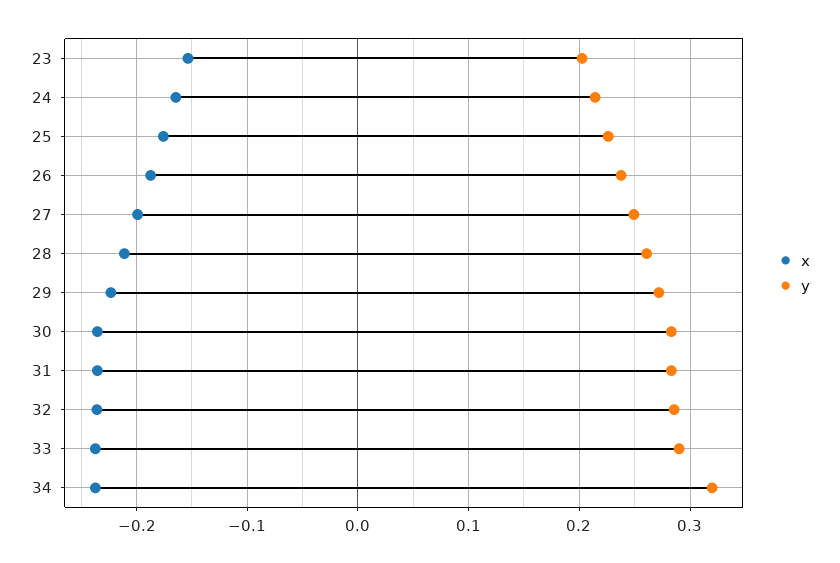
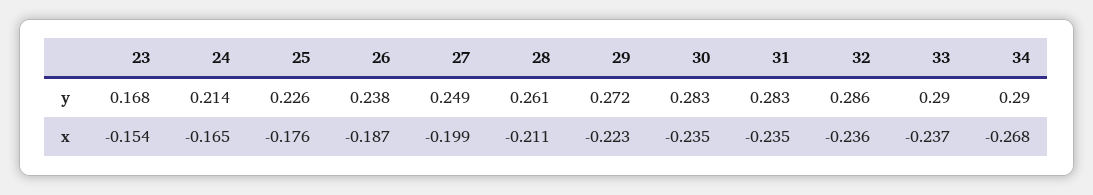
  {
    "x": {
      "23": -0.154,
      "24": -0.165,
      "25": -0.176,
      "26": -0.187,
      "27": -0.199,
      "28": -0.211,
      "29": -0.223,
      "30": -0.235,
      "31": -0.235,
      "32": -0.236,
      "33": -0.237,
-     "34": -0.24
+     "34": -0.268
    },
    "y": {
-     "23": 0.2,
+     "23": 0.168,
      "24": 0.214,
      "25": 0.226,
      "26": 0.238,
      "27": 0.249,
      "28": 0.261,
      "29": 0.272,
      "30": 0.283,
      "31": 0.283,
      "32": 0.286,
      "33": 0.29,
-     "34": 0.32
+     "34": 0.29
    }
  }

